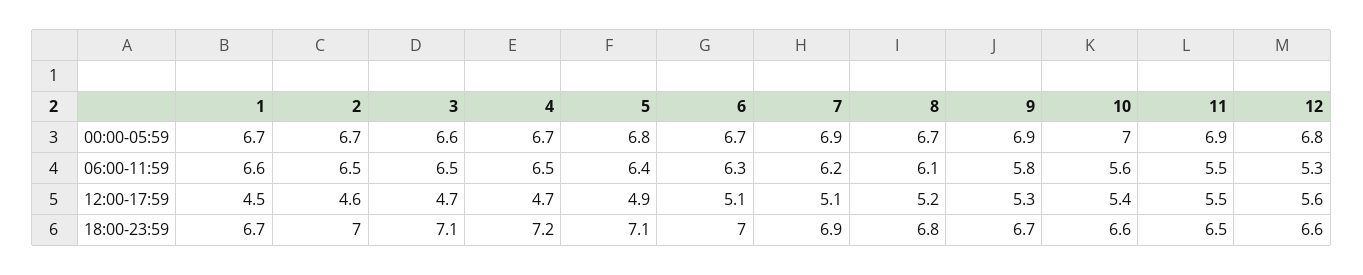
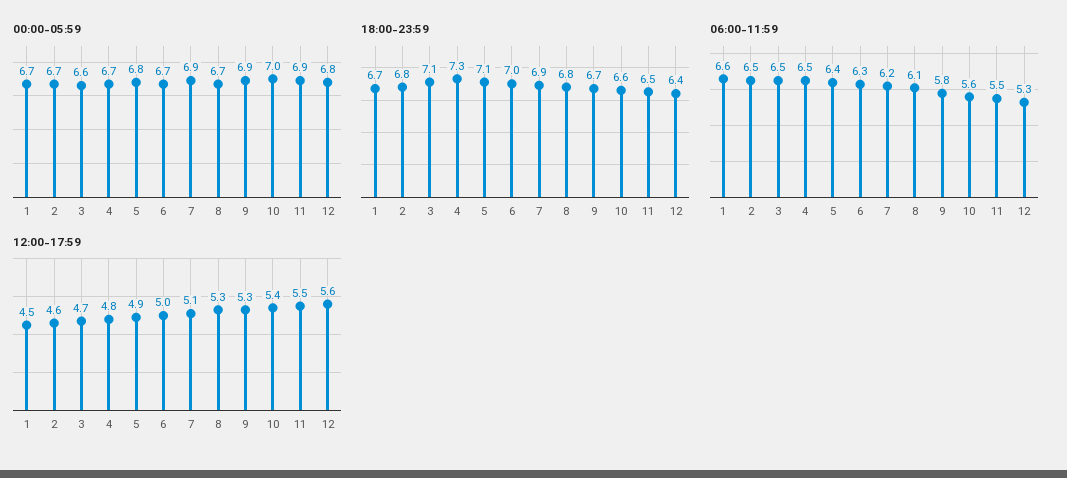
  {
    "00:00-05:59": {
      "1": 6.7,
      "2": 6.7,
      "3": 6.6,
      "4": 6.7,
      "5": 6.8,
      "6": 6.7,
      "7": 6.9,
      "8": 6.7,
      "9": 6.9,
      "10": 7,
      "11": 6.9,
      "12": 6.8
    },
    "06:00-11:59": {
      "1": 6.6,
      "2": 6.5,
      "3": 6.5,
      "4": 6.5,
      "5": 6.4,
      "6": 6.3,
      "7": 6.2,
      "8": 6.1,
      "9": 5.8,
      "10": 5.6,
      "11": 5.5,
      "12": 5.3
    },
    "12:00-17:59": {
      "1": 4.5,
      "2": 4.6,
      "3": 4.7,
-     "4": 4.7,
+     "4": 4.8,
      "5": 4.9,
-     "6": 5.1,
+     "6": 5,
      "7": 5.1,
-     "8": 5.2,
+     "8": 5.3,
      "9": 5.3,
      "10": 5.4,
      "11": 5.5,
      "12": 5.6
    },
    "18:00-23:59": {
      "1": 6.7,
-     "2": 7,
+     "2": 6.8,
      "3": 7.1,
-     "4": 7.2,
+     "4": 7.3,
      "5": 7.1,
      "6": 7,
      "7": 6.9,
      "8": 6.8,
      "9": 6.7,
      "10": 6.6,
      "11": 6.5,
-     "12": 6.6
+     "12": 6.4
    }
  }

